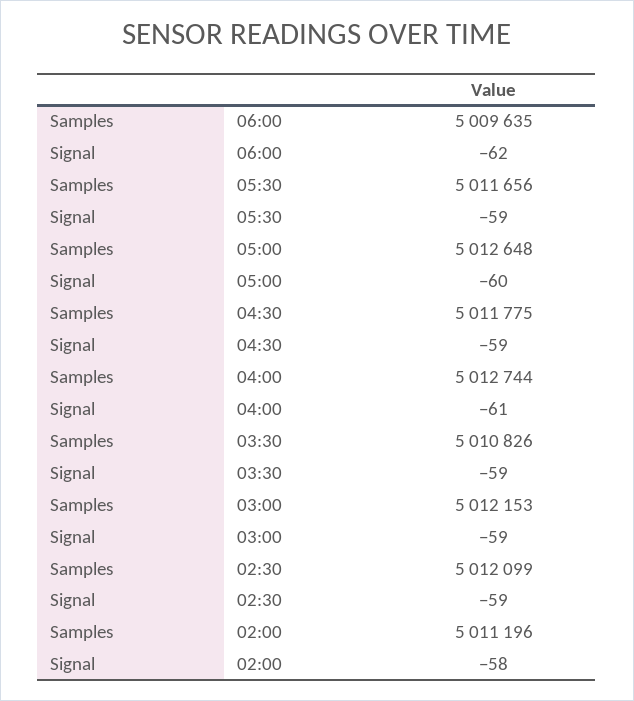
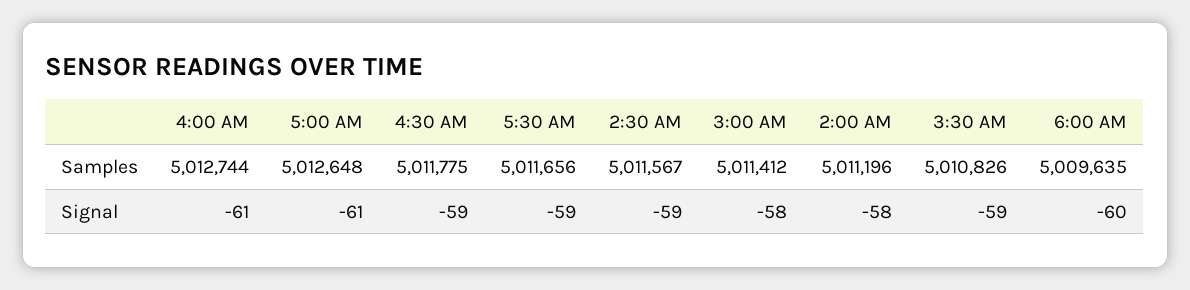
  {
    "Samples": {
      "06:00": 5009635,
      "05:30": 5011656,
      "05:00": 5012648,
      "04:30": 5011775,
      "04:00": 5012744,
      "03:30": 5010826,
-     "03:00": 5012153,
+     "03:00": 5011412,
-     "02:30": 5012099,
+     "02:30": 5011567,
      "02:00": 5011196
    },
    "Signal": {
-     "06:00": -62,
+     "06:00": -60,
      "05:30": -59,
-     "05:00": -60,
+     "05:00": -61,
      "04:30": -59,
      "04:00": -61,
      "03:30": -59,
-     "03:00": -59,
+     "03:00": -58,
      "02:30": -59,
      "02:00": -58
    }
  }

